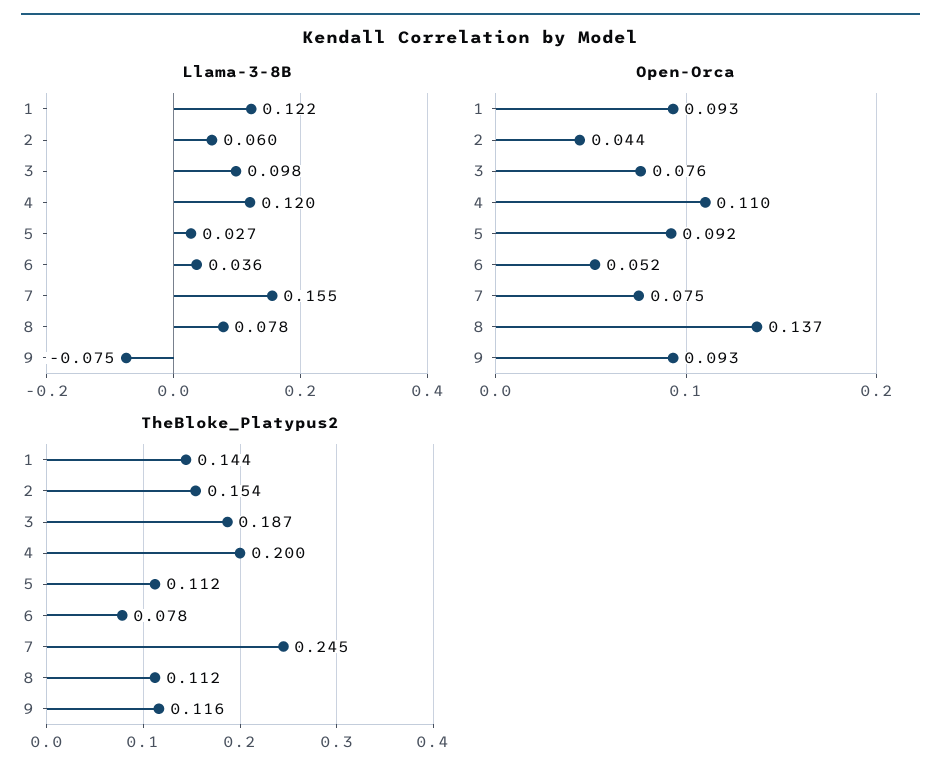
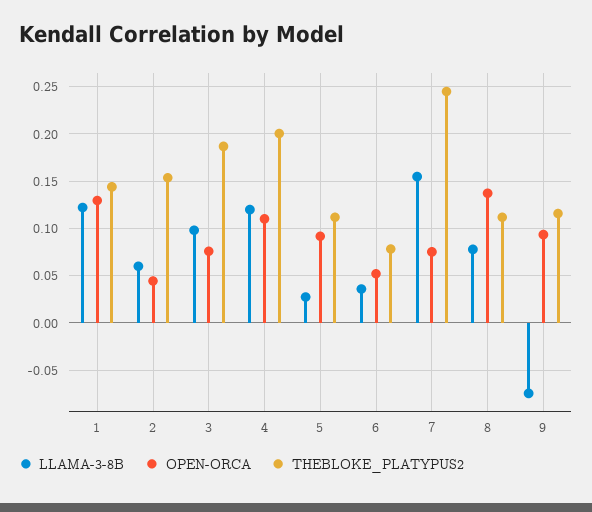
  {
    "Llama-3-8B": {
      "1": 0.122,
      "2": 0.06,
      "3": 0.098,
      "4": 0.12,
      "5": 0.027,
      "6": 0.036,
      "7": 0.155,
      "8": 0.078,
      "9": -0.075
    },
    "Open-Orca": {
-     "1": 0.093,
+     "1": 0.13,
      "2": 0.044,
      "3": 0.076,
      "4": 0.11,
      "5": 0.092,
      "6": 0.052,
      "7": 0.075,
      "8": 0.137,
      "9": 0.093
    },
    "TheBloke_Platypus2": {
      "1": 0.144,
      "2": 0.154,
      "3": 0.187,
      "4": 0.2,
      "5": 0.112,
      "6": 0.078,
      "7": 0.245,
      "8": 0.112,
      "9": 0.116
    }
  }

